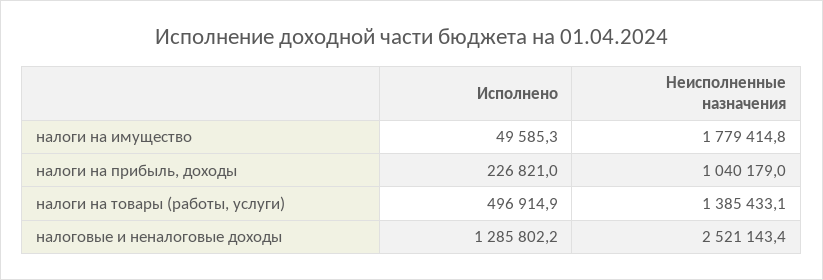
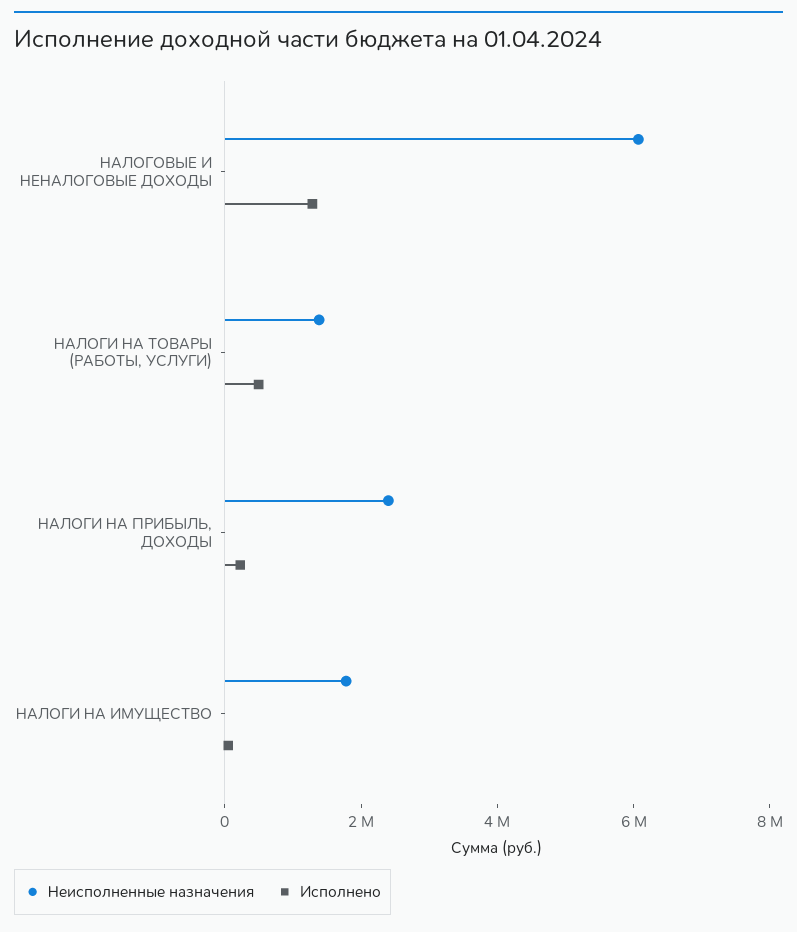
  {
    "Исполнено": {
      "налоги на имущество": 49585.3,
      "налоги на прибыль, доходы": 226821,
      "налоги на товары (работы, услуги)": 496914.9,
      "налоговые и неналоговые доходы": 1285802.2
    },
    "Неисполненные назначения": {
      "налоги на имущество": 1779414.8,
-     "налоги на прибыль, доходы": 1040179,
+     "налоги на прибыль, доходы": 2500000,
      "налоги на товары (работы, услуги)": 1385433.1,
-     "налоговые и неналоговые доходы": 2521143.4
+     "налоговые и неналоговые доходы": 6000000
    }
  }

